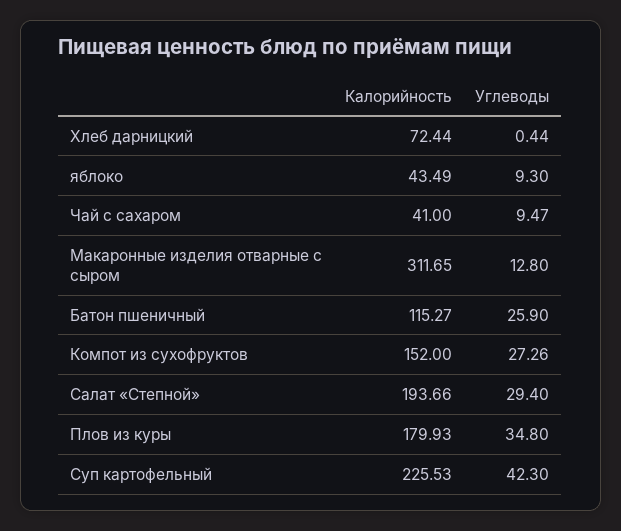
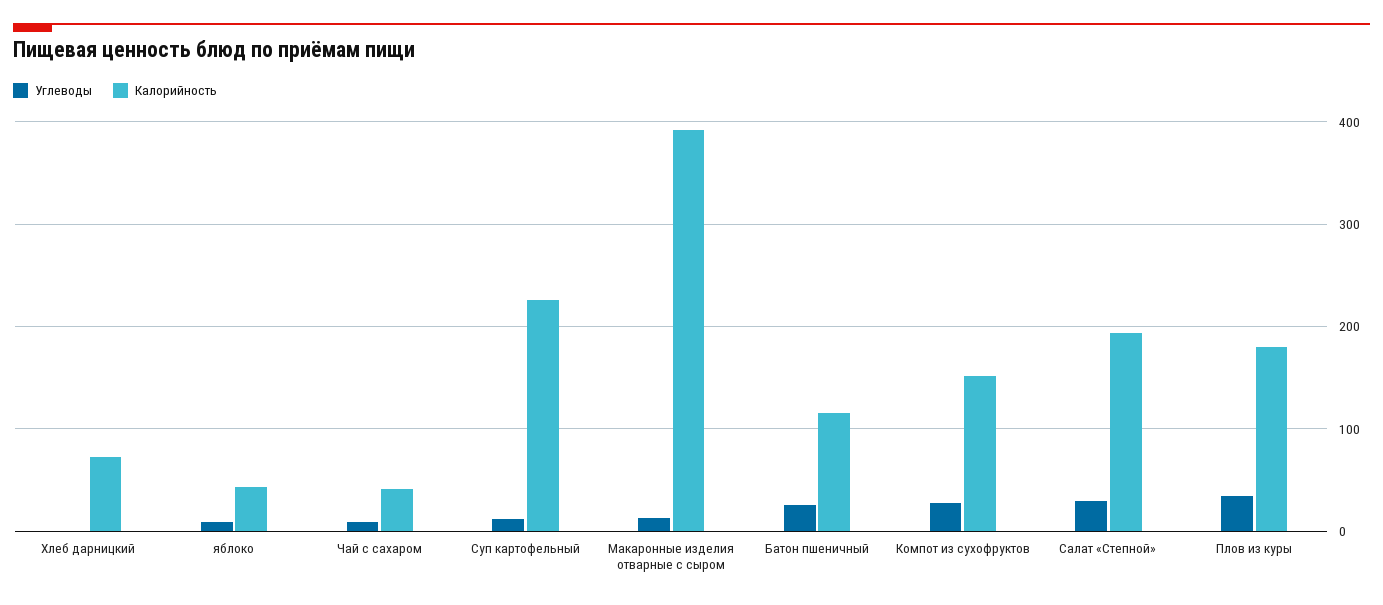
  {
    "Калорийность": {
      "Хлеб дарницкий": 72.44,
      "яблоко": 43.49,
      "Чай с сахаром": 41,
-     "Макаронные изделия отварные с сыром": 311.65,
+     "Макаронные изделия отварные с сыром": 390,
      "Батон пшеничный": 115.27,
      "Компот из сухофруктов": 152,
      "Салат «Степной»": 193.66,
      "Плов из куры": 179.93,
      "Суп картофельный": 225.53
    },
    "Углеводы": {
      "Хлеб дарницкий": 0.44,
      "яблоко": 9.3,
      "Чай с сахаром": 9.47,
      "Макаронные изделия отварные с сыром": 12.8,
      "Батон пшеничный": 25.9,
      "Компот из сухофруктов": 27.26,
      "Салат «Степной»": 29.4,
      "Плов из куры": 34.8,
-     "Суп картофельный": 42.3
+     "Суп картофельный": 10
    }
  }

